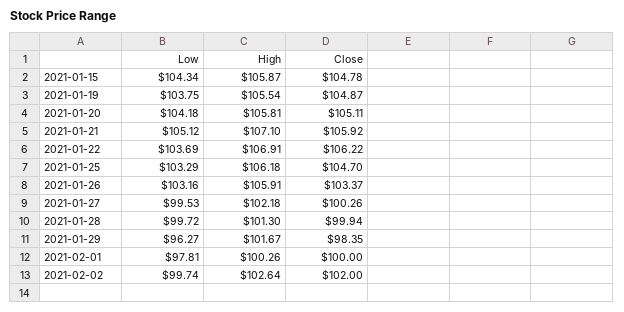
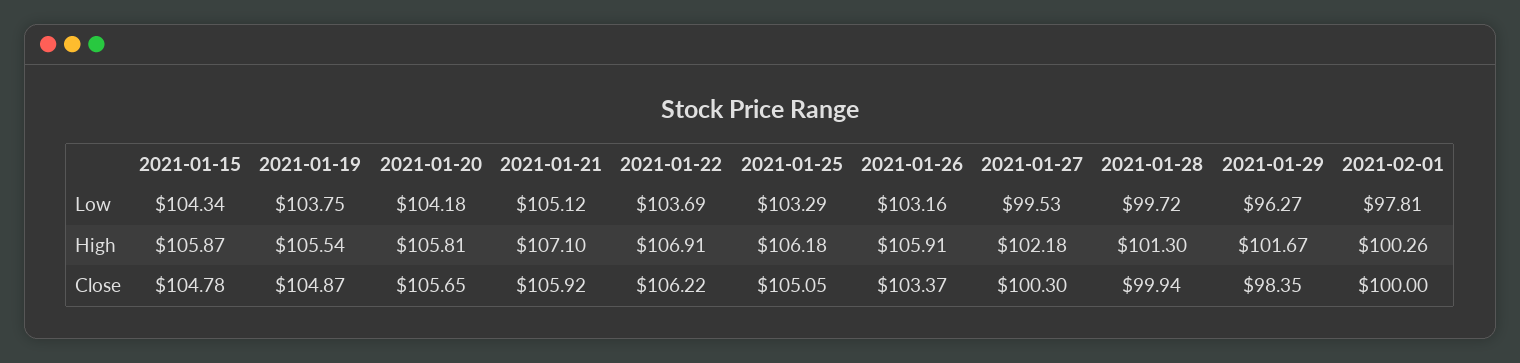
  {
    "Low": {
      "2021-01-15": 104.34,
      "2021-01-19": 103.75,
      "2021-01-20": 104.18,
      "2021-01-21": 105.12,
      "2021-01-22": 103.69,
      "2021-01-25": 103.29,
      "2021-01-26": 103.16,
      "2021-01-27": 99.53,
      "2021-01-28": 99.72,
      "2021-01-29": 96.27,
-     "2021-02-01": 97.81,
+     "2021-02-01": 97.81
-     "2021-02-02": 99.74
    },
    "High": {
      "2021-01-15": 105.87,
      "2021-01-19": 105.54,
      "2021-01-20": 105.81,
      "2021-01-21": 107.1,
      "2021-01-22": 106.91,
      "2021-01-25": 106.18,
      "2021-01-26": 105.91,
      "2021-01-27": 102.18,
      "2021-01-28": 101.3,
      "2021-01-29": 101.67,
-     "2021-02-01": 100.26,
+     "2021-02-01": 100.26
-     "2021-02-02": 102.64
    },
    "Close": {
      "2021-01-15": 104.78,
      "2021-01-19": 104.87,
-     "2021-01-20": 105.11,
+     "2021-01-20": 105.65,
      "2021-01-21": 105.92,
      "2021-01-22": 106.22,
-     "2021-01-25": 104.7,
+     "2021-01-25": 105.05,
      "2021-01-26": 103.37,
-     "2021-01-27": 100.26,
+     "2021-01-27": 100.3,
      "2021-01-28": 99.94,
      "2021-01-29": 98.35,
-     "2021-02-01": 100,
+     "2021-02-01": 100
-     "2021-02-02": 102
    }
  }

